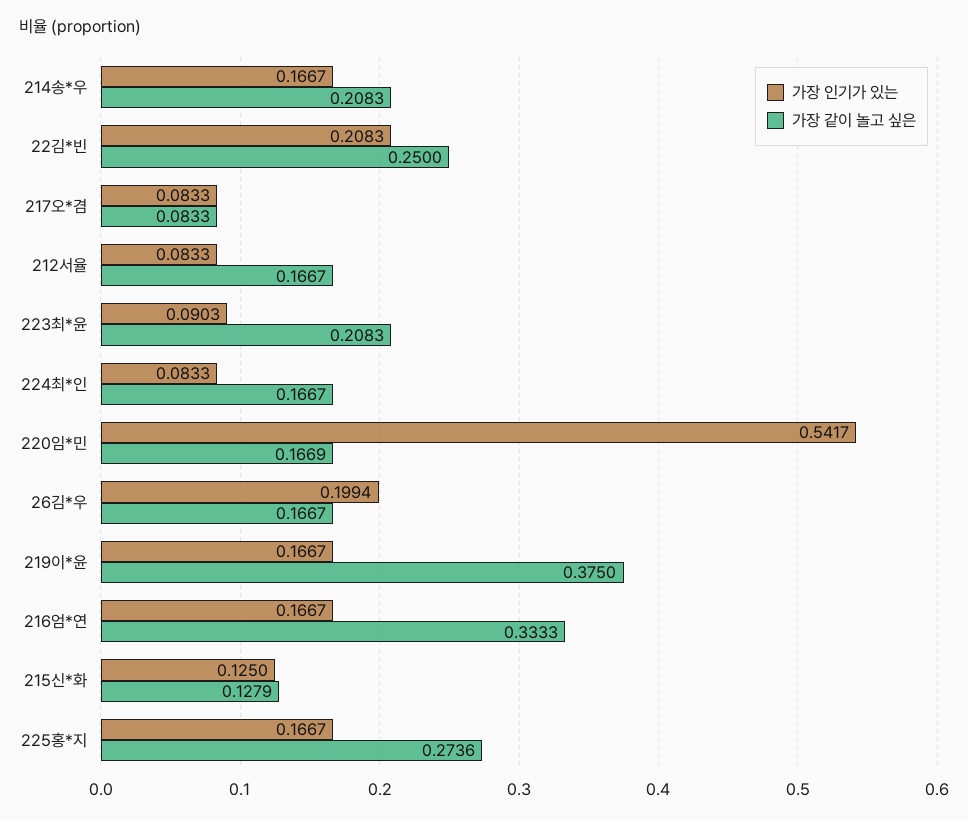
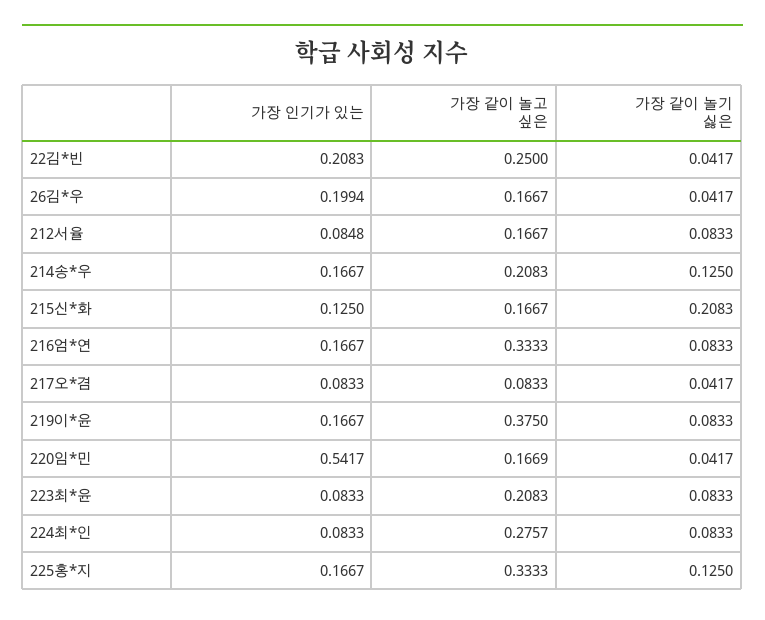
  {
    "가장 인기가 있는": {
      "214송*우": 0.1667,
      "22김*빈": 0.2083,
      "217오*겸": 0.0833,
-     "212서율": 0.0833,
+     "212서율": 0.0848,
-     "223최*윤": 0.0903,
+     "223최*윤": 0.0833,
      "224최*인": 0.0833,
      "220임*민": 0.5417,
      "26김*우": 0.1994,
      "219이*윤": 0.1667,
      "216엄*연": 0.1667,
      "215신*화": 0.125,
      "225홍*지": 0.1667
    },
    "가장 같이 놀고 싶은": {
      "214송*우": 0.2083,
      "22김*빈": 0.25,
      "217오*겸": 0.0833,
      "212서율": 0.1667,
      "223최*윤": 0.2083,
-     "224최*인": 0.1667,
+     "224최*인": 0.2757,
      "220임*민": 0.1669,
      "26김*우": 0.1667,
      "219이*윤": 0.375,
      "216엄*연": 0.3333,
-     "215신*화": 0.1279,
+     "215신*화": 0.1667,
-     "225홍*지": 0.2736
+     "225홍*지": 0.3333
-   }
+   },
+   "가장 같이 놀기 싫은": {
+     "22김*빈": 0.0417,
+     "26김*우": 0.0417,
+     "212서율": 0.0833,
+     "214송*우": 0.125,
+     "215신*화": 0.2083,
+     "216엄*연": 0.0833,
+     "217오*겸": 0.0417,
+     "219이*윤": 0.0833,
+     "220임*민": 0.0417,
+     "223최*윤": 0.0833,
+     "224최*인": 0.0833,
+     "225홍*지": 0.125
+   }
  }

